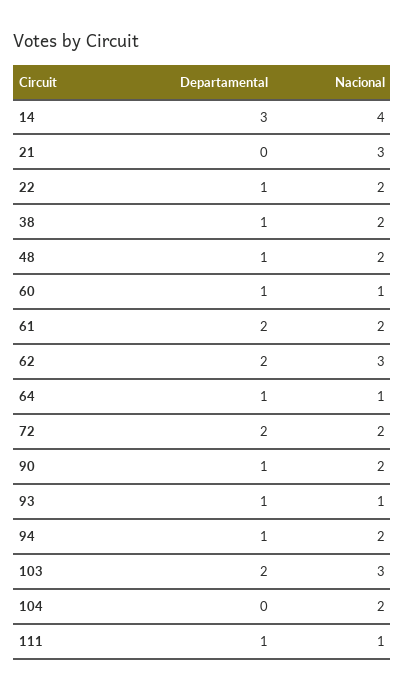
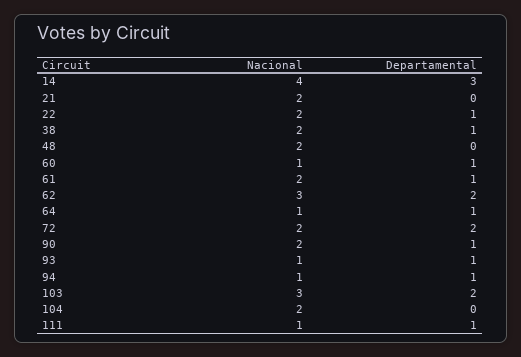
  {
    "Departamental": {
      "14": 3,
      "21": 0,
      "22": 1,
      "38": 1,
-     "48": 1,
+     "48": 0,
      "60": 1,
-     "61": 2,
+     "61": 1,
      "62": 2,
      "64": 1,
      "72": 2,
      "90": 1,
      "93": 1,
      "94": 1,
      "103": 2,
      "104": 0,
      "111": 1
    },
    "Nacional": {
      "14": 4,
-     "21": 3,
+     "21": 2,
      "22": 2,
      "38": 2,
      "48": 2,
      "60": 1,
      "61": 2,
      "62": 3,
      "64": 1,
      "72": 2,
      "90": 2,
      "93": 1,
-     "94": 2,
+     "94": 1,
      "103": 3,
      "104": 2,
      "111": 1
    }
  }

